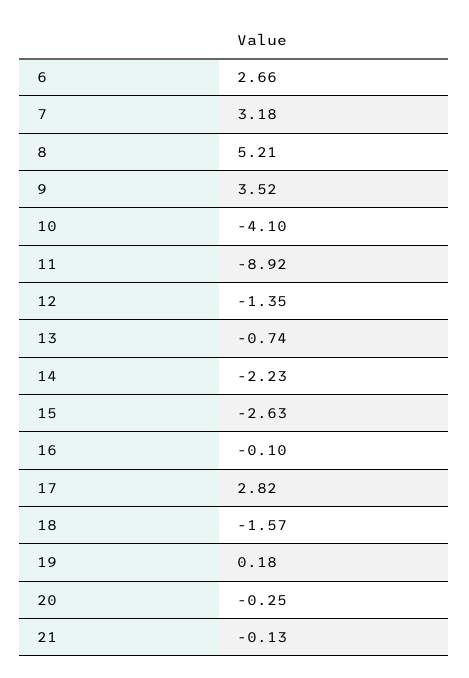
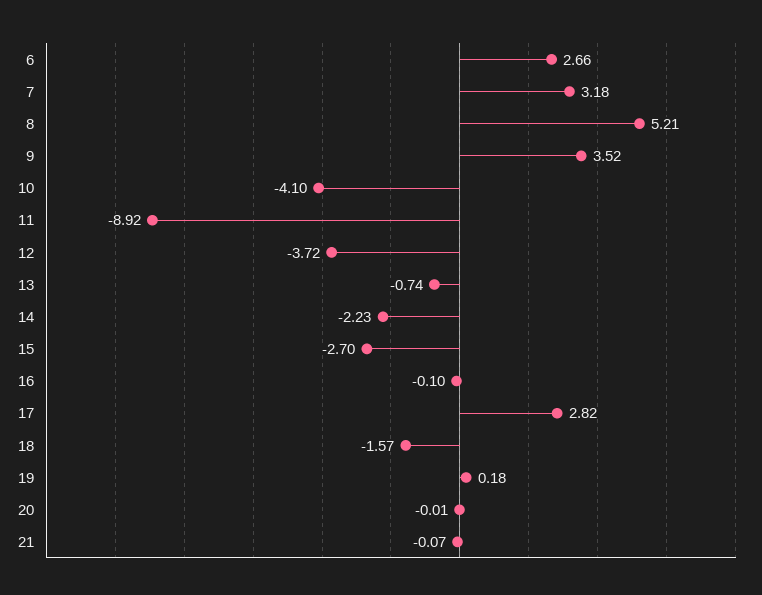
  {
    "6": 2.66,
    "7": 3.18,
    "8": 5.21,
    "9": 3.52,
    "10": -4.1,
    "11": -8.92,
-   "12": -1.35,
+   "12": -3.72,
    "13": -0.74,
    "14": -2.23,
-   "15": -2.63,
+   "15": -2.7,
    "16": -0.1,
    "17": 2.82,
    "18": -1.57,
    "19": 0.18,
-   "20": -0.25,
+   "20": -0.01,
-   "21": -0.13
+   "21": -0.07
  }

